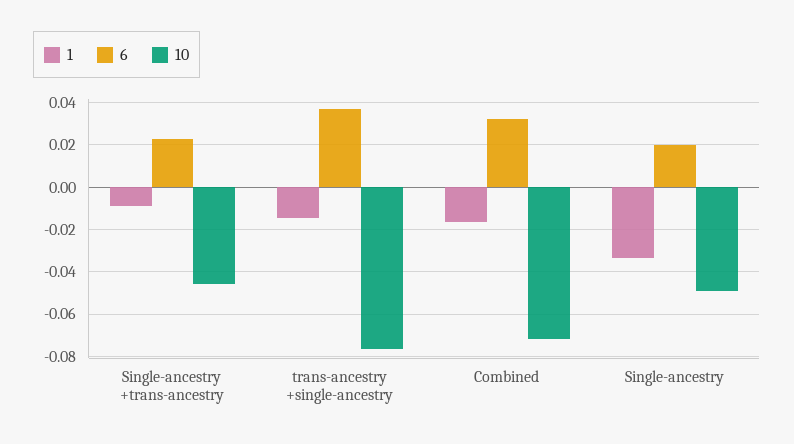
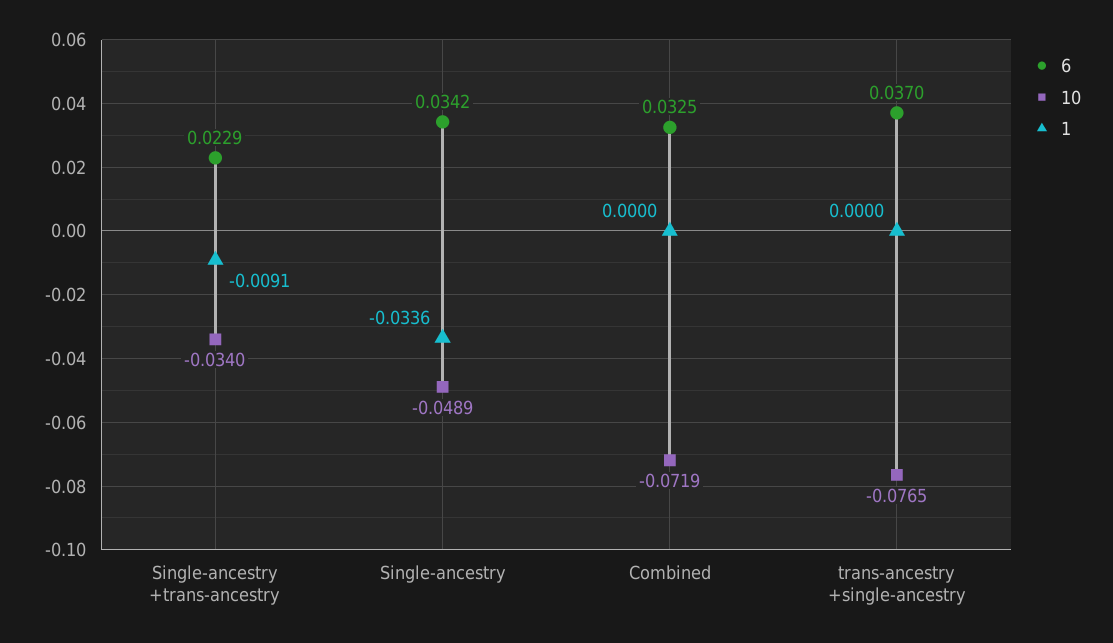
  {
    "1": {
      "Single-ancestry +trans-ancestry": -0.0091,
-     "trans-ancestry +single-ancestry": -0.015,
+     "trans-ancestry +single-ancestry": 0,
-     "Combined": -0.015,
+     "Combined": 0,
      "Single-ancestry": -0.0336
    },
    "6": {
      "Single-ancestry +trans-ancestry": 0.0229,
      "trans-ancestry +single-ancestry": 0.037,
      "Combined": 0.0325,
-     "Single-ancestry": 0.02
+     "Single-ancestry": 0.0342
    },
    "10": {
-     "Single-ancestry +trans-ancestry": -0.045,
+     "Single-ancestry +trans-ancestry": -0.034,
      "trans-ancestry +single-ancestry": -0.0765,
      "Combined": -0.0719,
      "Single-ancestry": -0.0489
    }
  }

